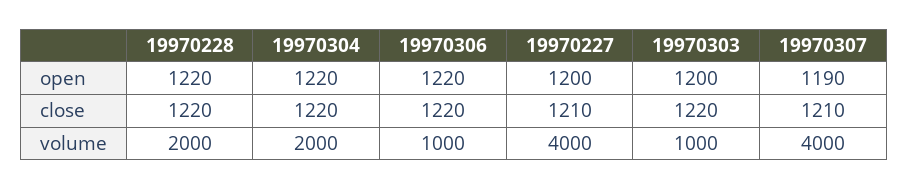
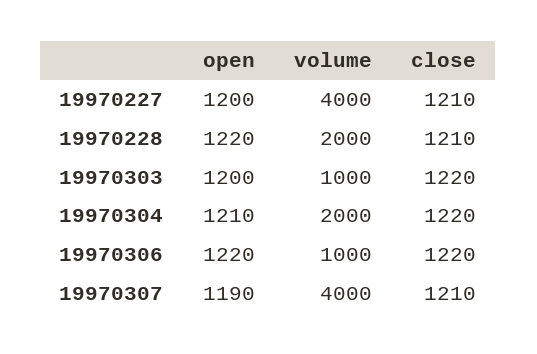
  {
    "19970228": {
      "open": 1220,
-     "close": 1220,
+     "close": 1210,
      "volume": 2000
    },
    "19970304": {
-     "open": 1220,
+     "open": 1210,
      "close": 1220,
      "volume": 2000
    },
    "19970306": {
      "open": 1220,
      "close": 1220,
      "volume": 1000
    },
    "19970227": {
      "open": 1200,
      "close": 1210,
      "volume": 4000
    },
    "19970303": {
      "open": 1200,
      "close": 1220,
      "volume": 1000
    },
    "19970307": {
      "open": 1190,
      "close": 1210,
      "volume": 4000
    }
  }

